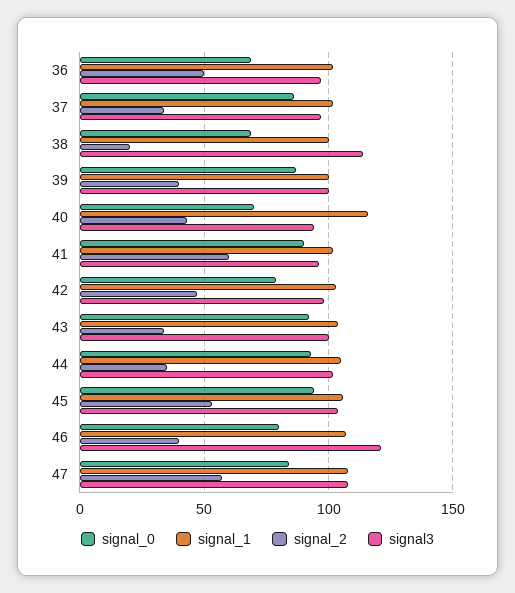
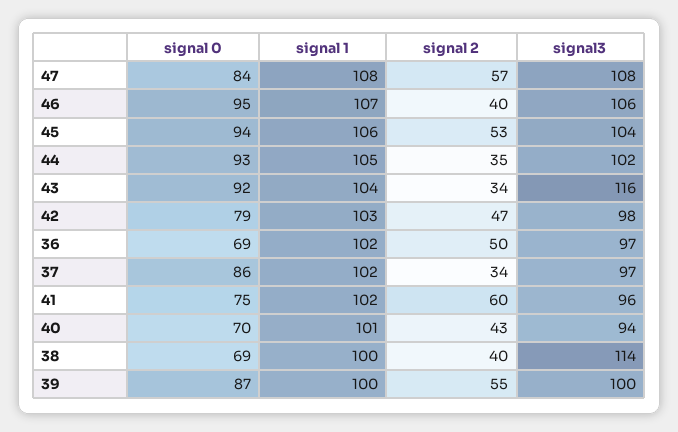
  {
    "signal_0": {
      "36": 69,
      "37": 86,
      "38": 69,
      "39": 87,
      "40": 70,
-     "41": 90,
+     "41": 75,
      "42": 79,
      "43": 92,
      "44": 93,
      "45": 94,
-     "46": 80,
+     "46": 95,
      "47": 84
    },
    "signal_1": {
      "36": 102,
      "37": 102,
      "38": 100,
      "39": 100,
-     "40": 115,
+     "40": 101,
      "41": 102,
      "42": 103,
      "43": 104,
      "44": 105,
      "45": 106,
      "46": 107,
      "47": 108
    },
    "signal_2": {
      "36": 50,
      "37": 34,
-     "38": 20,
+     "38": 40,
-     "39": 40,
+     "39": 55,
      "40": 43,
      "41": 60,
      "42": 47,
      "43": 34,
      "44": 35,
      "45": 53,
      "46": 40,
      "47": 57
    },
    "signal3": {
      "36": 97,
      "37": 97,
      "38": 114,
      "39": 100,
      "40": 94,
      "41": 96,
      "42": 98,
-     "43": 100,
+     "43": 116,
      "44": 102,
      "45": 104,
-     "46": 120,
+     "46": 106,
      "47": 108
    }
  }

